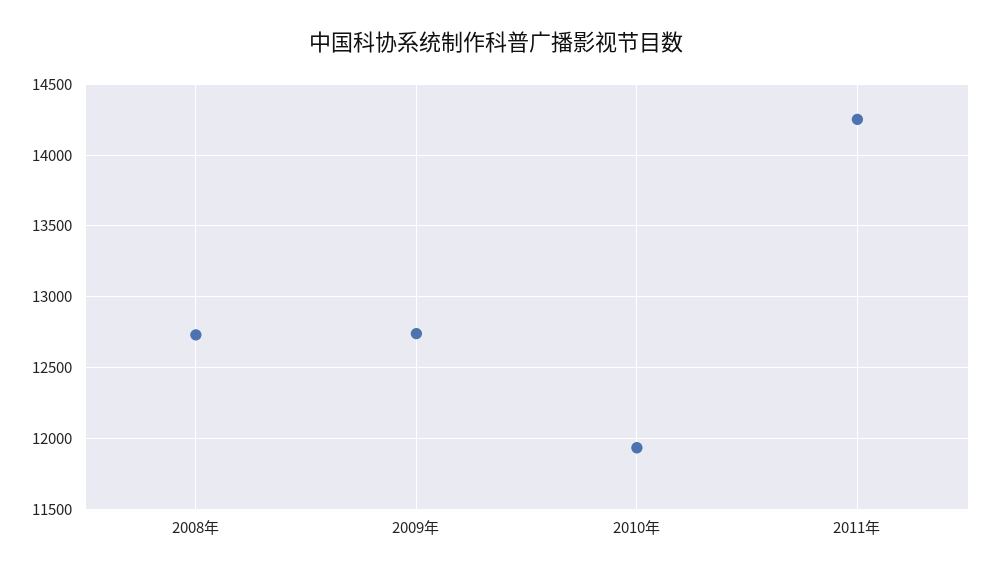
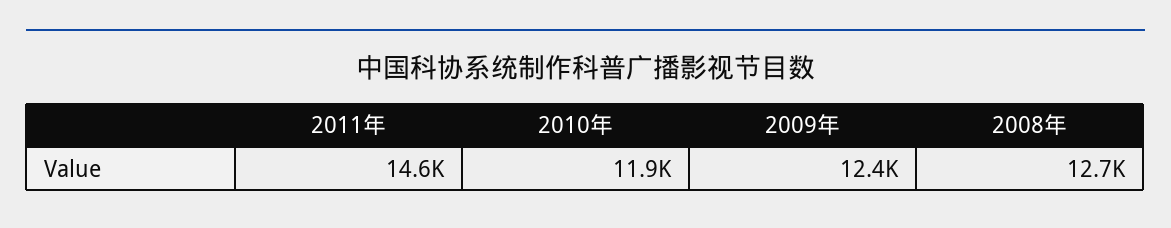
  {
    "2008年": 12700,
-   "2009年": 12750,
+   "2009年": 12400,
    "2010年": 11900,
-   "2011年": 14250
+   "2011年": 14600
  }

